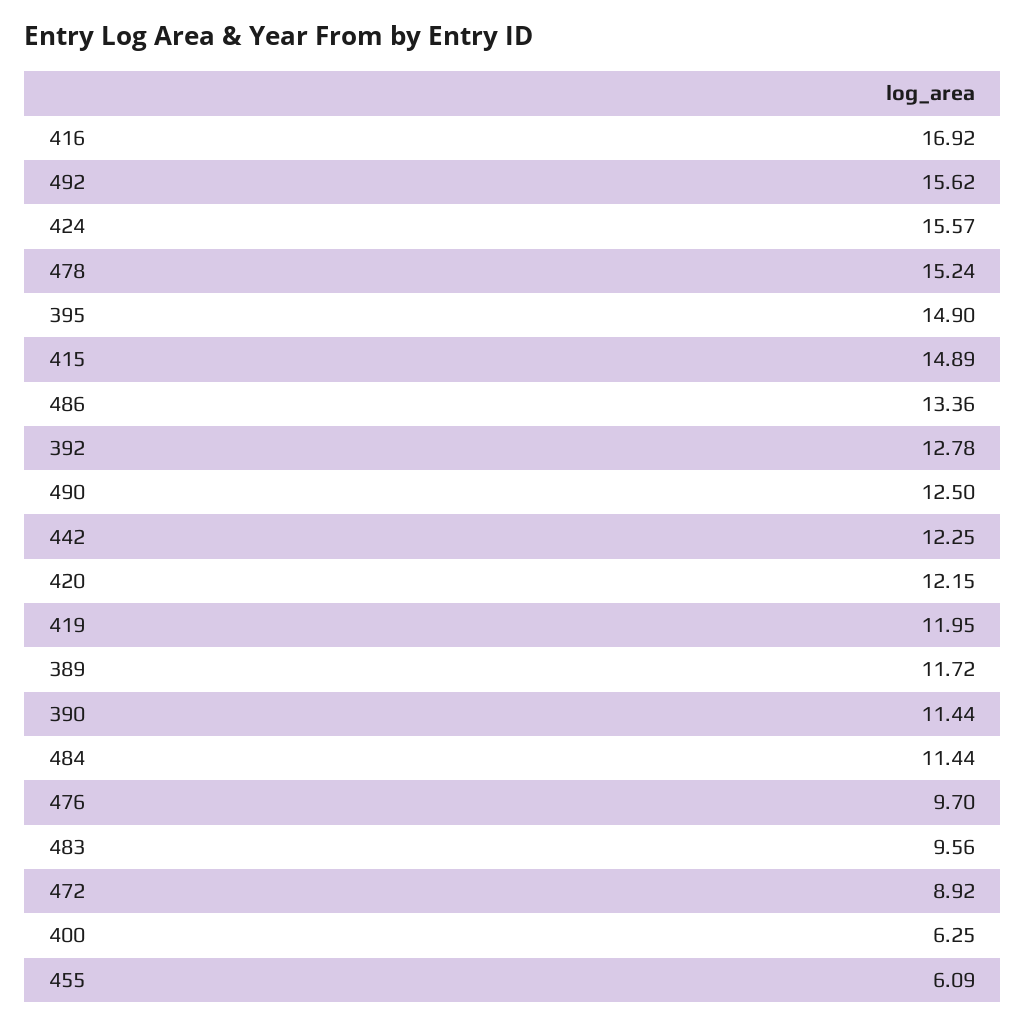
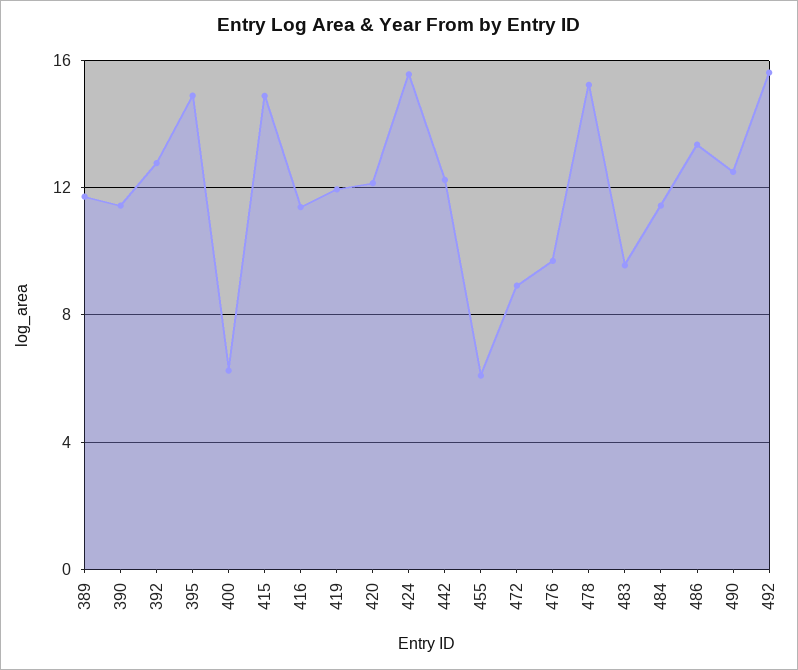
  {
-   "416": 16.92,
+   "416": 11.5,
    "492": 15.62,
    "424": 15.57,
    "478": 15.24,
    "395": 14.9,
    "415": 14.89,
    "486": 13.36,
    "392": 12.78,
    "490": 12.5,
    "442": 12.25,
    "420": 12.15,
    "419": 11.95,
    "389": 11.72,
    "390": 11.44,
    "484": 11.44,
    "476": 9.7,
    "483": 9.56,
    "472": 8.92,
    "400": 6.25,
    "455": 6.09
  }

